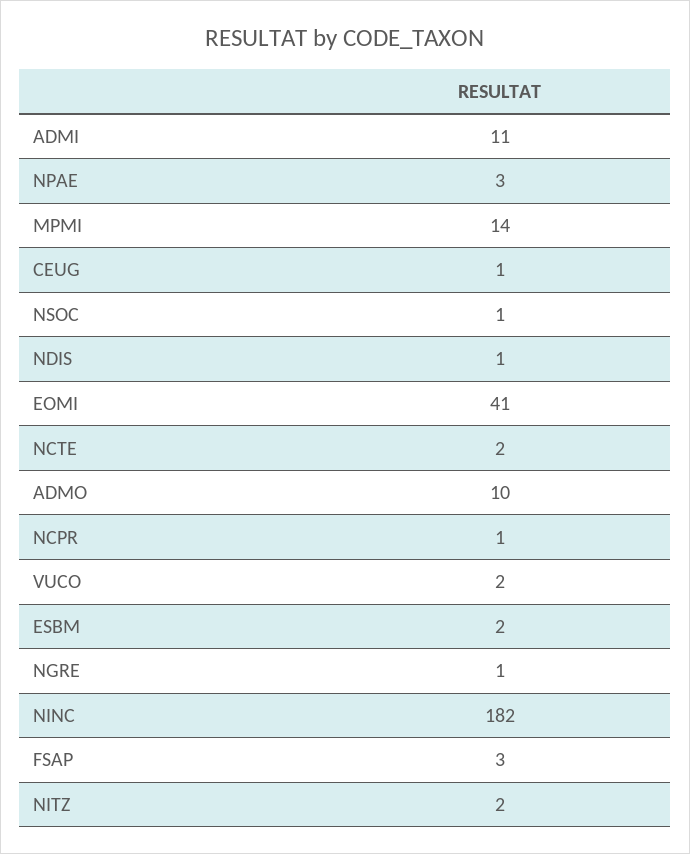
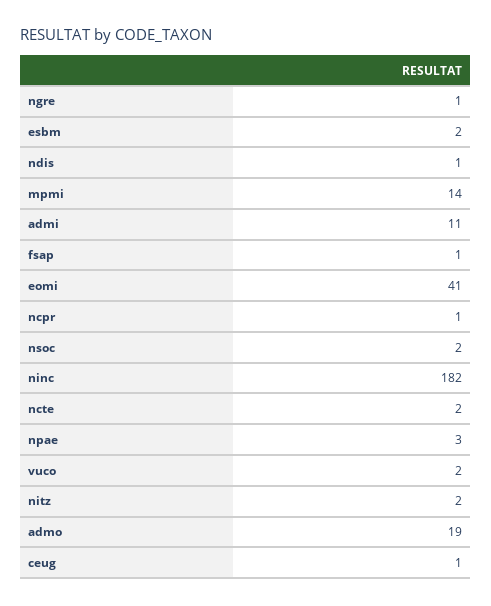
  {
    "ADMI": 11,
    "NPAE": 3,
    "MPMI": 14,
    "CEUG": 1,
-   "NSOC": 1,
+   "NSOC": 2,
    "NDIS": 1,
    "EOMI": 41,
    "NCTE": 2,
-   "ADMO": 10,
+   "ADMO": 19,
    "NCPR": 1,
    "VUCO": 2,
    "ESBM": 2,
    "NGRE": 1,
    "NINC": 182,
-   "FSAP": 3,
+   "FSAP": 1,
    "NITZ": 2
  }

